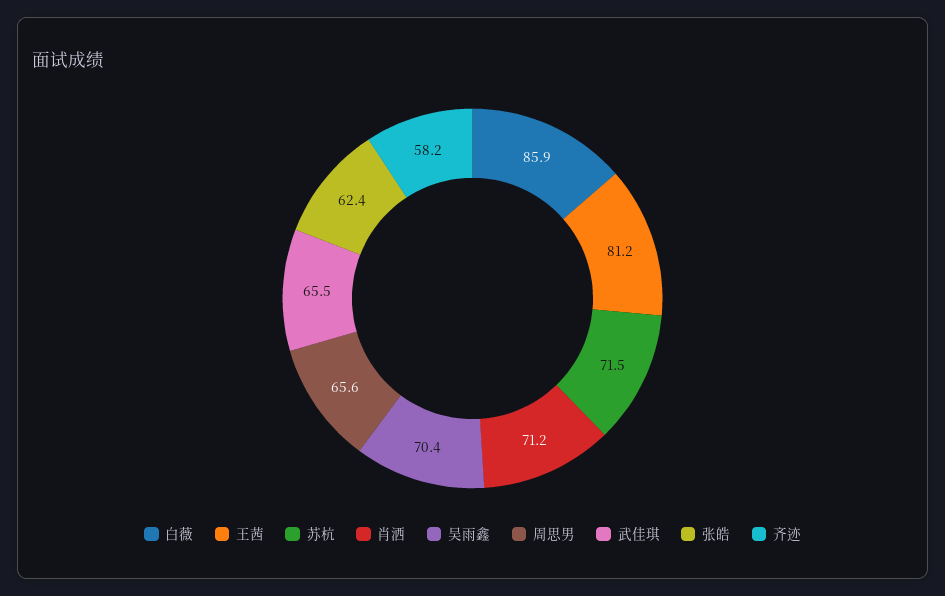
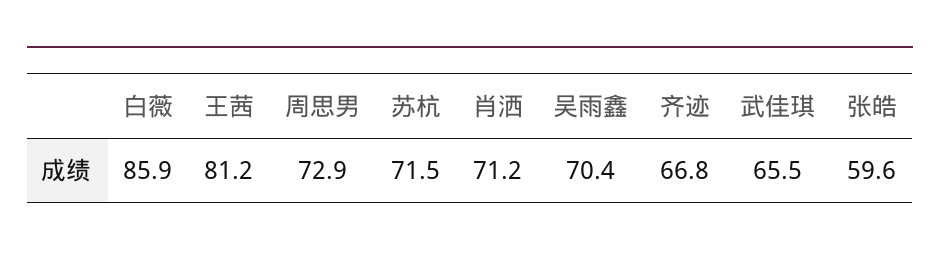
  {
    "白薇": 85.9,
    "王茜": 81.2,
    "苏杭": 71.5,
    "肖洒": 71.2,
    "吴雨鑫": 70.4,
-   "周思男": 65.6,
+   "周思男": 72.9,
    "武佳琪": 65.5,
-   "张皓": 62.4,
+   "张皓": 59.6,
-   "齐迹": 58.2
+   "齐迹": 66.8
  }

